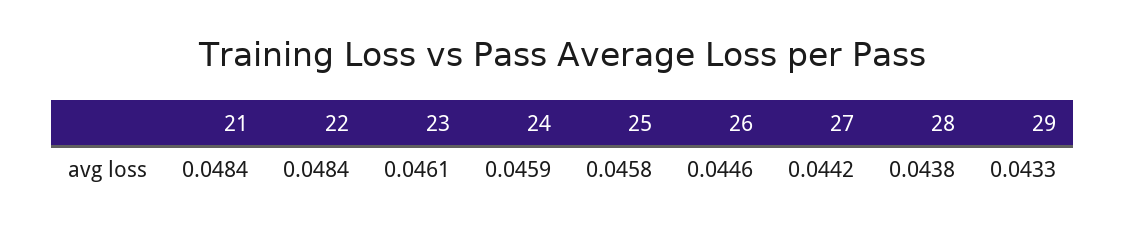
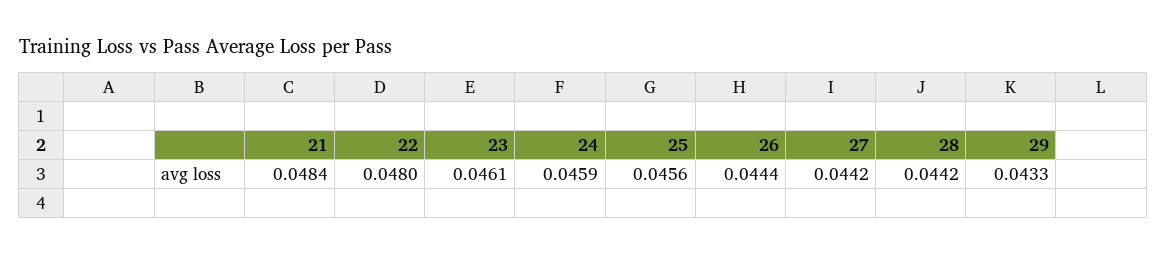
  {
    "21": 0.0484,
-   "22": 0.0484,
+   "22": 0.048,
    "23": 0.0461,
    "24": 0.0459,
-   "25": 0.0458,
+   "25": 0.0456,
-   "26": 0.0446,
+   "26": 0.0444,
    "27": 0.0442,
-   "28": 0.0438,
+   "28": 0.0442,
    "29": 0.0433
  }

